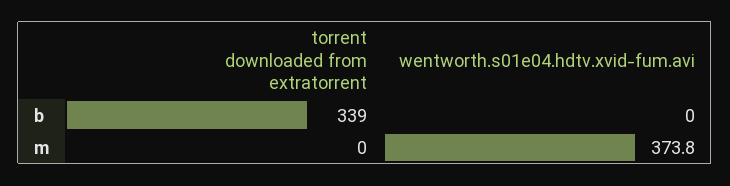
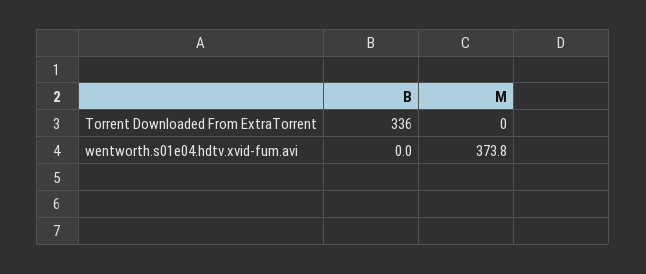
  {
    "torrent downloaded from extratorrent": {
-     "b": 339,
+     "b": 336,
      "m": 0
    },
    "wentworth.s01e04.hdtv.xvid-fum.avi": {
      "b": 0,
      "m": 373.8
    }
  }

